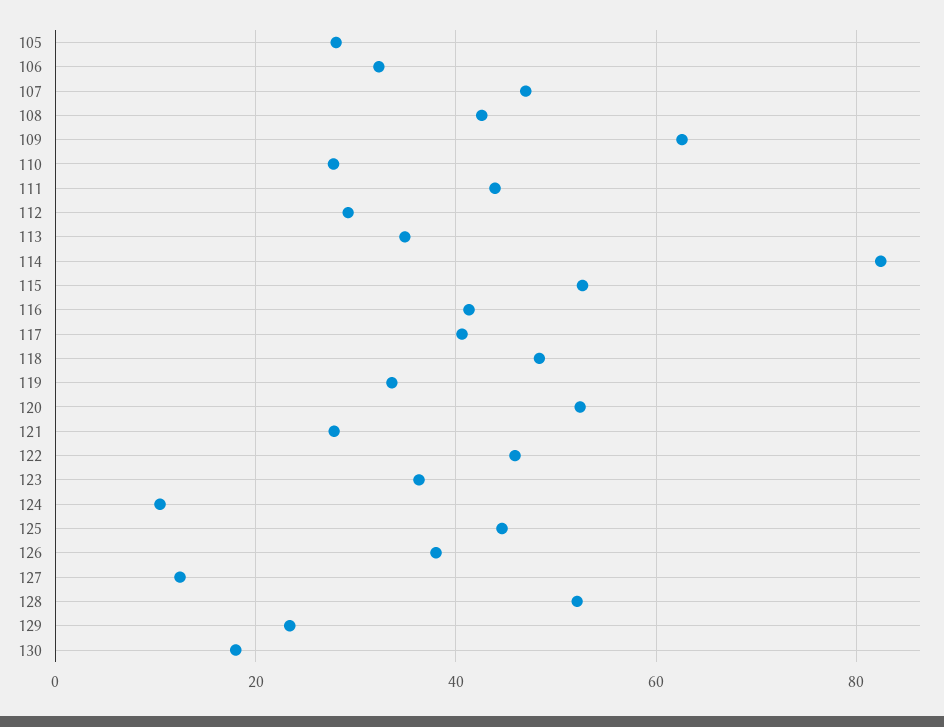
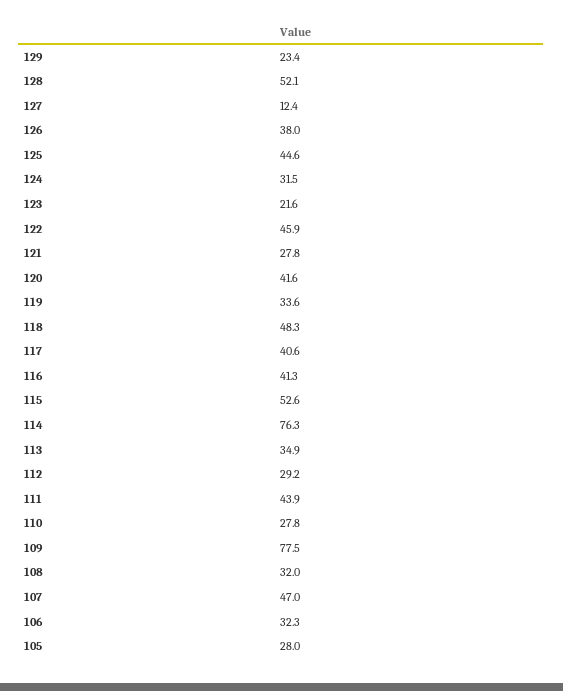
  {
    "105": 28,
    "106": 32.3,
    "107": 47,
-   "108": 42,
+   "108": 32,
-   "109": 62,
+   "109": 77.5,
    "110": 27.8,
    "111": 43.9,
    "112": 29.2,
    "113": 34.9,
-   "114": 82,
+   "114": 76.3,
    "115": 52.6,
    "116": 41.3,
    "117": 40.6,
    "118": 48.3,
    "119": 33.6,
-   "120": 52,
+   "120": 41.6,
    "121": 27.8,
    "122": 45.9,
-   "123": 36,
+   "123": 21.6,
-   "124": 10,
+   "124": 31.5,
    "125": 44.6,
    "126": 38,
    "127": 12.4,
    "128": 52.1,
-   "129": 23.4,
+   "129": 23.4
-   "130": 18
  }

